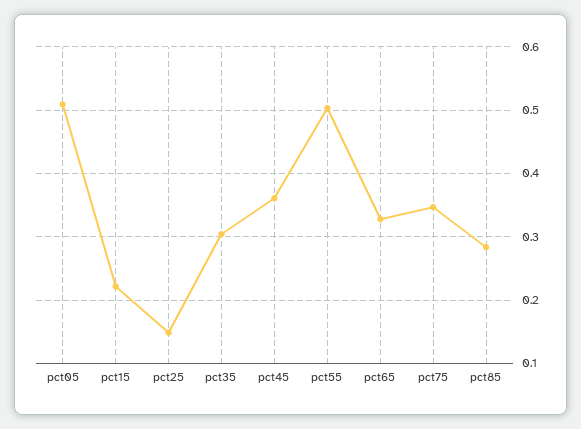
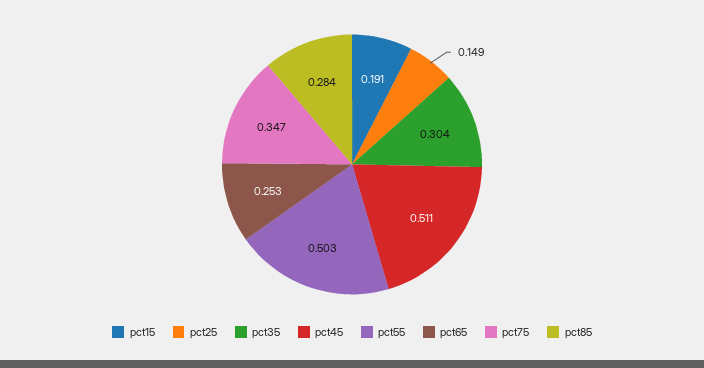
  {
-   "pct05": 0.51,
-   "pct15": 0.22,
+   "pct15": 0.191,
    "pct25": 0.149,
    "pct35": 0.304,
-   "pct45": 0.36,
+   "pct45": 0.511,
    "pct55": 0.503,
-   "pct65": 0.33,
+   "pct65": 0.253,
    "pct75": 0.347,
    "pct85": 0.284
  }

